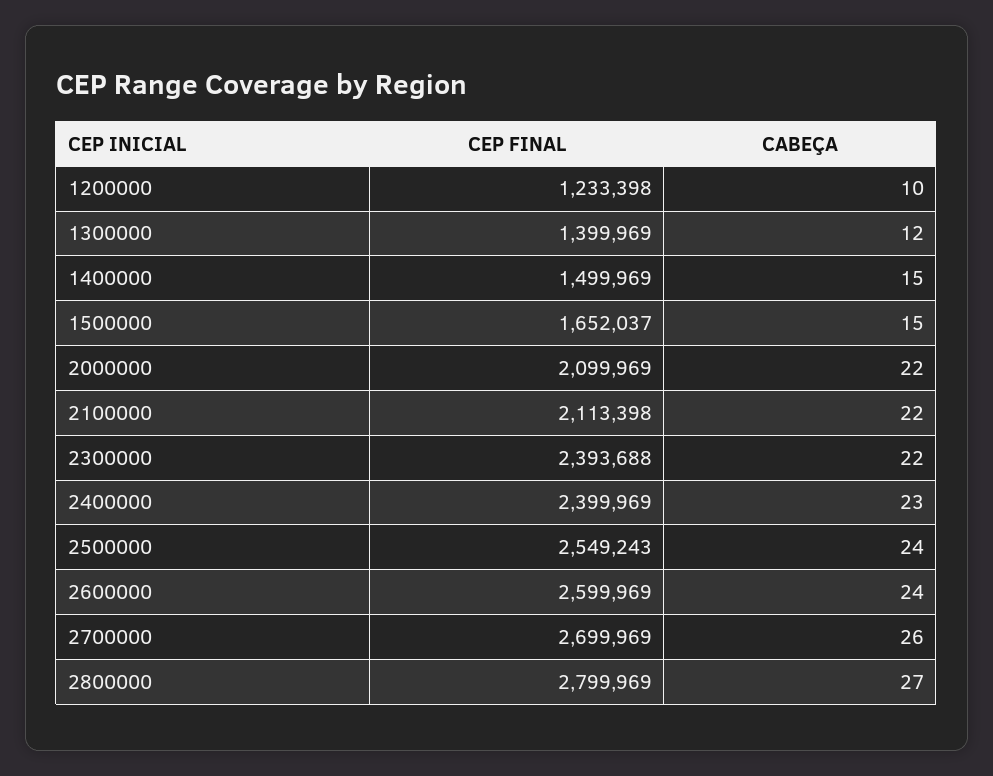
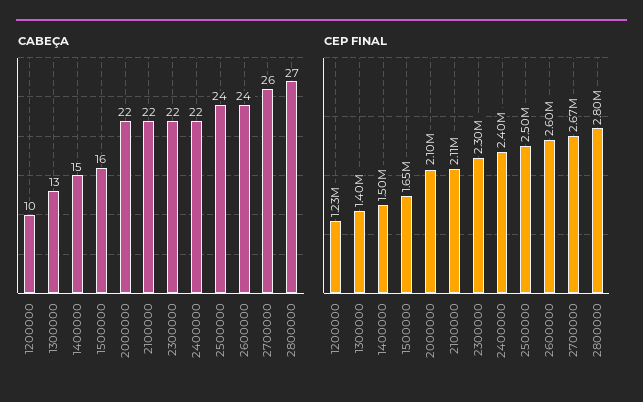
  {
    "CEP FINAL": {
      "1200000": 1233398,
      "1300000": 1399969,
      "1400000": 1499969,
      "1500000": 1652037,
      "2000000": 2099969,
      "2100000": 2113398,
-     "2300000": 2393688,
+     "2300000": 2300000,
      "2400000": 2399969,
-     "2500000": 2549243,
+     "2500000": 2500000,
      "2600000": 2599969,
-     "2700000": 2699969,
+     "2700000": 2670000,
      "2800000": 2799969
    },
    "CABEÇA": {
      "1200000": 10,
-     "1300000": 12,
+     "1300000": 13,
      "1400000": 15,
-     "1500000": 15,
+     "1500000": 16,
      "2000000": 22,
      "2100000": 22,
      "2300000": 22,
-     "2400000": 23,
+     "2400000": 22,
      "2500000": 24,
      "2600000": 24,
      "2700000": 26,
      "2800000": 27
    }
  }

